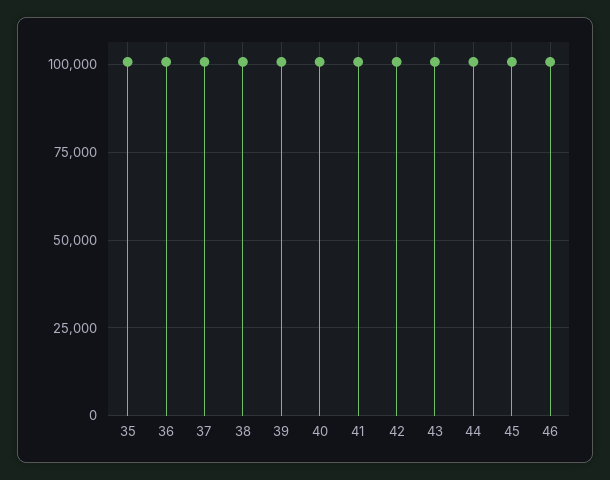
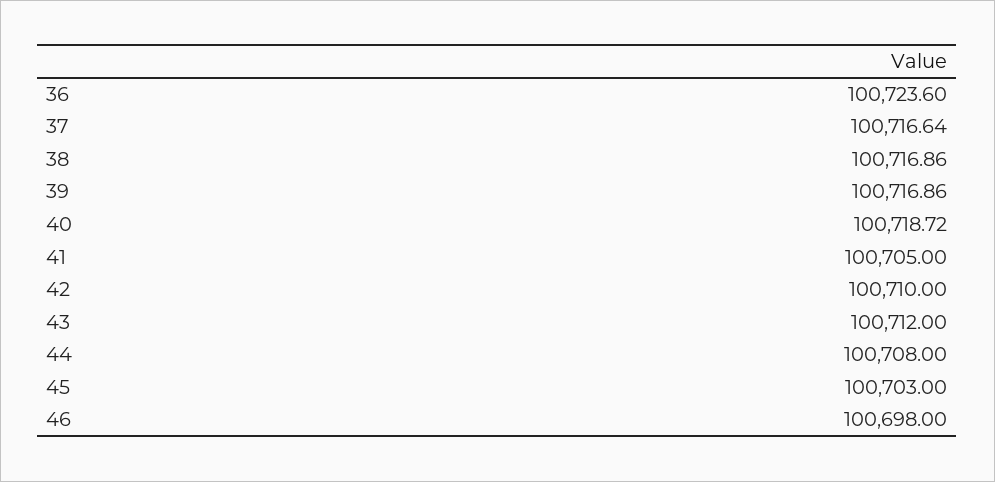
  {
-   "35": 100000,
    "36": 100723.6,
    "37": 100716.64,
    "38": 100716.86,
    "39": 100716.86,
    "40": 100718.72,
    "41": 100705,
    "42": 100710,
    "43": 100712,
    "44": 100708,
    "45": 100703,
    "46": 100698
  }

